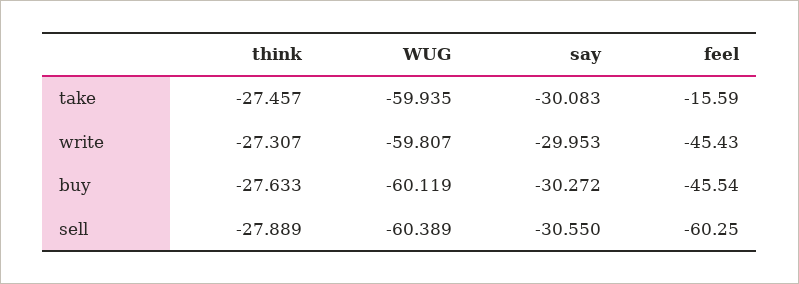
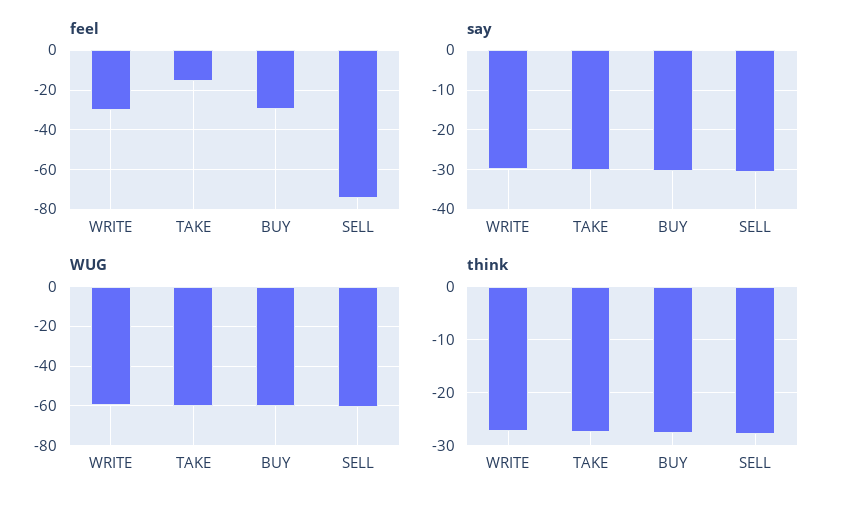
  {
    "think": {
      "take": -27.457,
      "write": -27.307,
      "buy": -27.633,
      "sell": -27.889
    },
    "WUG": {
      "take": -59.935,
      "write": -59.807,
      "buy": -60.119,
      "sell": -60.389
    },
    "say": {
      "take": -30.083,
      "write": -29.953,
      "buy": -30.272,
      "sell": -30.55
    },
    "feel": {
      "take": -15.59,
-     "write": -45.43,
+     "write": -30,
-     "buy": -45.54,
+     "buy": -30,
-     "sell": -60.25
+     "sell": -75
    }
  }

